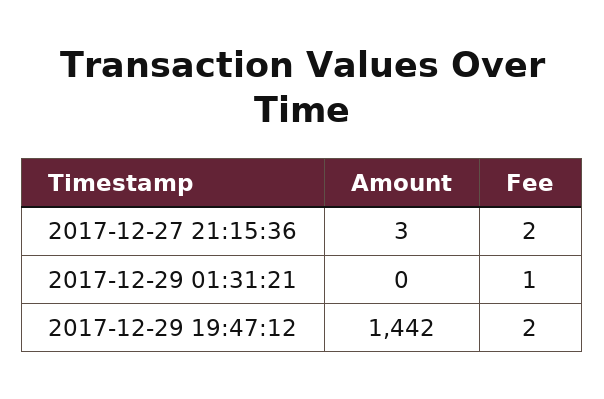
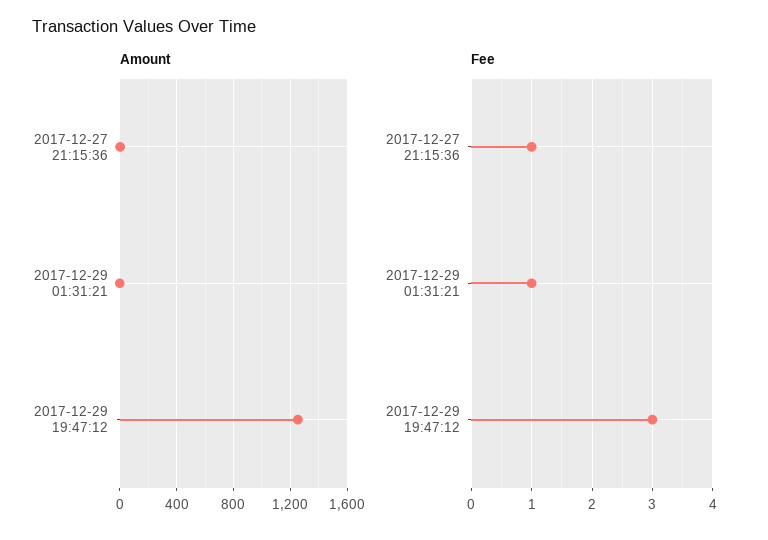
  {
    "Amount": {
      "2017-12-27 21:15:36": 3,
      "2017-12-29 01:31:21": 0,
-     "2017-12-29 19:47:12": 1442
+     "2017-12-29 19:47:12": 1250
    },
    "Fee": {
-     "2017-12-27 21:15:36": 2,
+     "2017-12-27 21:15:36": 1,
      "2017-12-29 01:31:21": 1,
-     "2017-12-29 19:47:12": 2
+     "2017-12-29 19:47:12": 3
    }
  }

